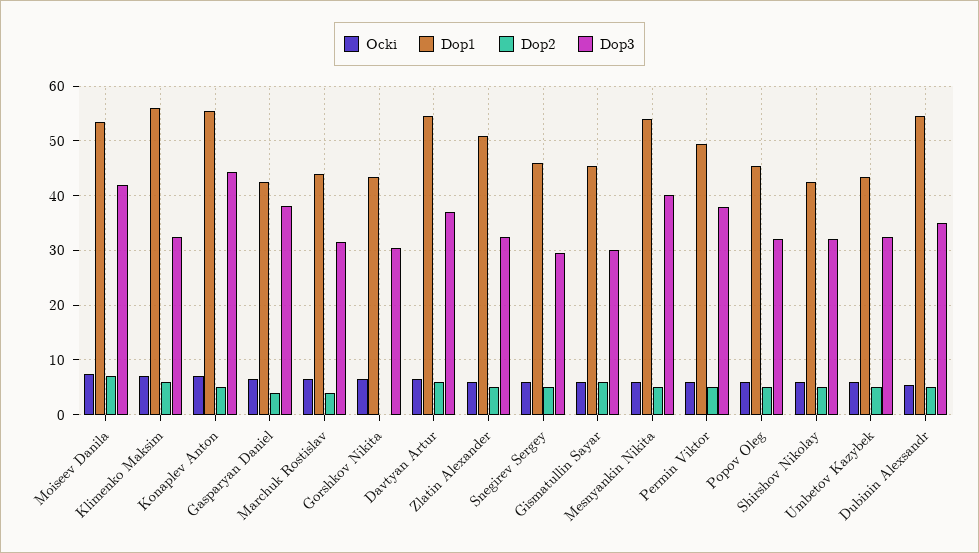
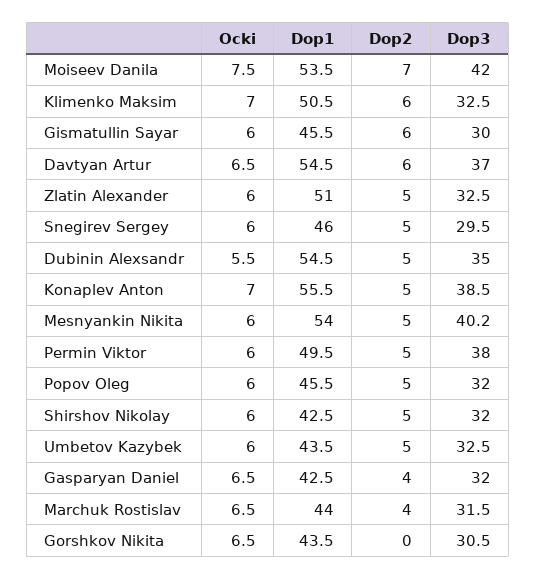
  {
    "Ocki": {
      "Moiseev Danila": 7.5,
      "Klimenko Maksim": 7,
      "Konaplev Anton": 7,
      "Gasparyan Daniel": 6.5,
      "Marchuk Rostislav": 6.5,
      "Gorshkov Nikita": 6.5,
      "Davtyan Artur": 6.5,
      "Zlatin Alexander": 6,
      "Snegirev Sergey": 6,
      "Gismatullin Sayar": 6,
      "Mesnyankin Nikita": 6,
      "Permin Viktor": 6,
      "Popov Oleg": 6,
      "Shirshov Nikolay": 6,
      "Umbetov Kazybek": 6,
      "Dubinin Alexsandr": 5.5
    },
    "Dop1": {
      "Moiseev Danila": 53.5,
-     "Klimenko Maksim": 56,
+     "Klimenko Maksim": 50.5,
      "Konaplev Anton": 55.5,
      "Gasparyan Daniel": 42.5,
      "Marchuk Rostislav": 44,
      "Gorshkov Nikita": 43.5,
      "Davtyan Artur": 54.5,
      "Zlatin Alexander": 51,
      "Snegirev Sergey": 46,
      "Gismatullin Sayar": 45.5,
      "Mesnyankin Nikita": 54,
      "Permin Viktor": 49.5,
      "Popov Oleg": 45.5,
      "Shirshov Nikolay": 42.5,
      "Umbetov Kazybek": 43.5,
      "Dubinin Alexsandr": 54.5
    },
    "Dop2": {
      "Moiseev Danila": 7,
      "Klimenko Maksim": 6,
      "Konaplev Anton": 5,
      "Gasparyan Daniel": 4,
      "Marchuk Rostislav": 4,
      "Gorshkov Nikita": 0,
      "Davtyan Artur": 6,
      "Zlatin Alexander": 5,
      "Snegirev Sergey": 5,
      "Gismatullin Sayar": 6,
      "Mesnyankin Nikita": 5,
      "Permin Viktor": 5,
      "Popov Oleg": 5,
      "Shirshov Nikolay": 5,
      "Umbetov Kazybek": 5,
      "Dubinin Alexsandr": 5
    },
    "Dop3": {
      "Moiseev Danila": 42,
      "Klimenko Maksim": 32.5,
-     "Konaplev Anton": 44,
+     "Konaplev Anton": 38.5,
-     "Gasparyan Daniel": 38,
+     "Gasparyan Daniel": 32,
      "Marchuk Rostislav": 31.5,
      "Gorshkov Nikita": 30.5,
      "Davtyan Artur": 37,
      "Zlatin Alexander": 32.5,
      "Snegirev Sergey": 29.5,
      "Gismatullin Sayar": 30,
      "Mesnyankin Nikita": 40.2,
      "Permin Viktor": 38,
      "Popov Oleg": 32,
      "Shirshov Nikolay": 32,
      "Umbetov Kazybek": 32.5,
      "Dubinin Alexsandr": 35
    }
  }

